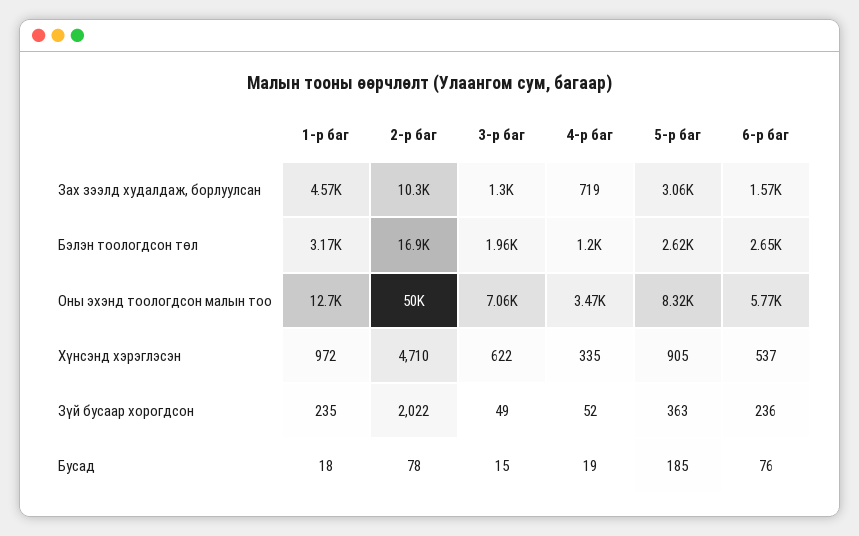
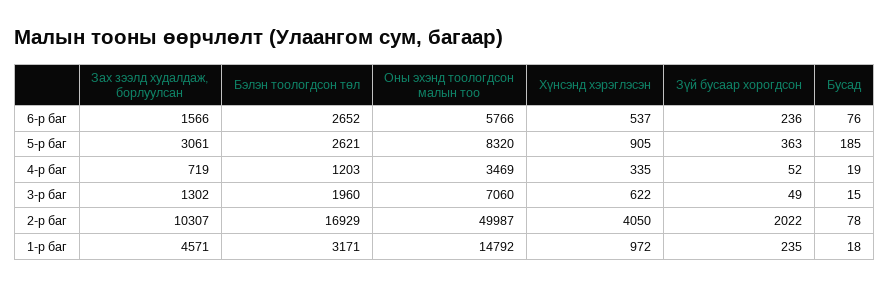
  {
    "1-р баг": {
      "Зах зээлд худалдаж, борлуулсан": 4571,
      "Бэлэн тоологдсон төл": 3171,
-     "Оны эхэнд тоологдсон малын тоо": 12700,
+     "Оны эхэнд тоологдсон малын тоо": 14792,
      "Хүнсэнд хэрэглэсэн": 972,
      "Зүй бусаар хорогдсон": 235,
      "Бусад": 18
    },
    "2-р баг": {
      "Зах зээлд худалдаж, борлуулсан": 10307,
      "Бэлэн тоологдсон төл": 16929,
      "Оны эхэнд тоологдсон малын тоо": 49987,
-     "Хүнсэнд хэрэглэсэн": 4710,
+     "Хүнсэнд хэрэглэсэн": 4050,
      "Зүй бусаар хорогдсон": 2022,
      "Бусад": 78
    },
    "3-р баг": {
      "Зах зээлд худалдаж, борлуулсан": 1302,
      "Бэлэн тоологдсон төл": 1960,
      "Оны эхэнд тоологдсон малын тоо": 7060,
      "Хүнсэнд хэрэглэсэн": 622,
      "Зүй бусаар хорогдсон": 49,
      "Бусад": 15
    },
    "4-р баг": {
      "Зах зээлд худалдаж, борлуулсан": 719,
      "Бэлэн тоологдсон төл": 1203,
      "Оны эхэнд тоологдсон малын тоо": 3469,
      "Хүнсэнд хэрэглэсэн": 335,
      "Зүй бусаар хорогдсон": 52,
      "Бусад": 19
    },
    "5-р баг": {
      "Зах зээлд худалдаж, борлуулсан": 3061,
      "Бэлэн тоологдсон төл": 2621,
      "Оны эхэнд тоологдсон малын тоо": 8320,
      "Хүнсэнд хэрэглэсэн": 905,
      "Зүй бусаар хорогдсон": 363,
      "Бусад": 185
    },
    "6-р баг": {
      "Зах зээлд худалдаж, борлуулсан": 1566,
      "Бэлэн тоологдсон төл": 2652,
      "Оны эхэнд тоологдсон малын тоо": 5766,
      "Хүнсэнд хэрэглэсэн": 537,
      "Зүй бусаар хорогдсон": 236,
      "Бусад": 76
    }
  }

